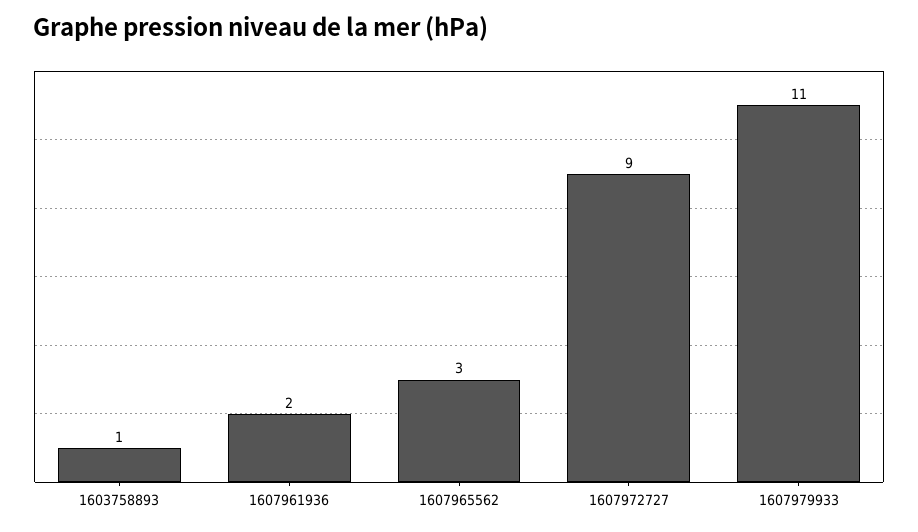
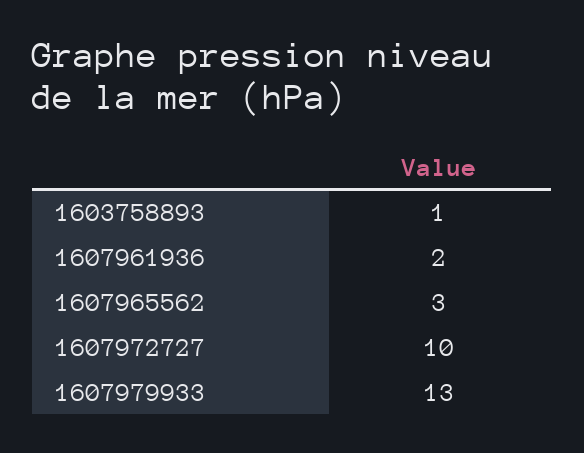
  {
    "1603758893": 1,
    "1607961936": 2,
    "1607965562": 3,
-   "1607972727": 9,
+   "1607972727": 10,
-   "1607979933": 11
+   "1607979933": 13
  }

